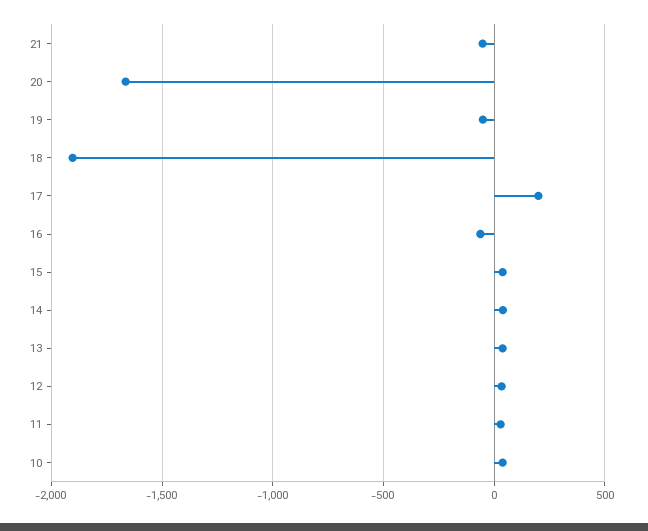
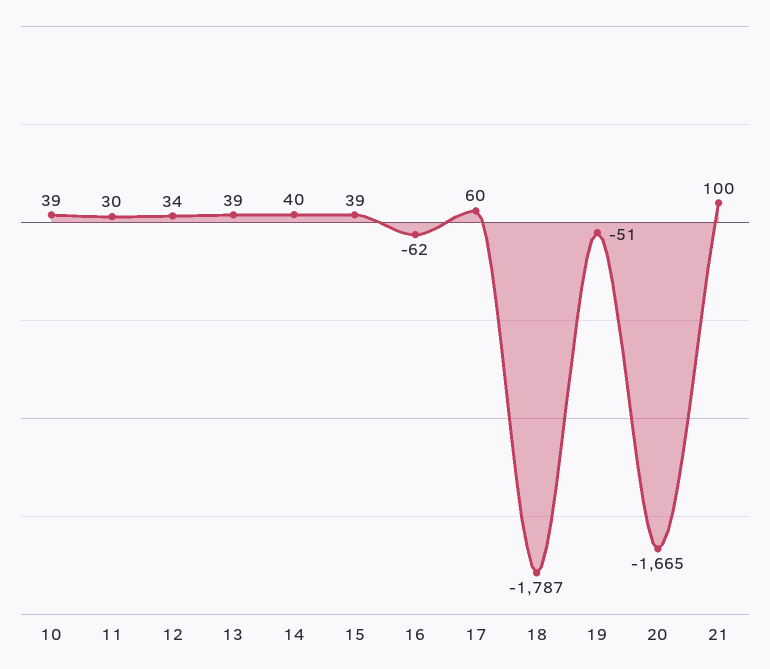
  {
-   "21": -50,
+   "21": 100,
    "20": -1665,
    "19": -51,
-   "18": -1900,
+   "18": -1787,
-   "17": 200,
+   "17": 60,
    "16": -62,
    "15": 39,
    "14": 40,
    "13": 39,
    "12": 34,
    "11": 30,
    "10": 39
  }

